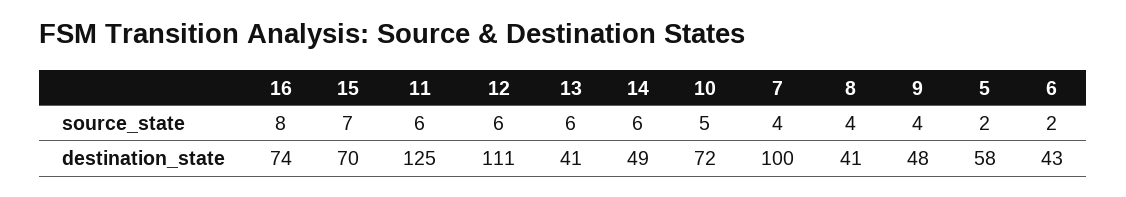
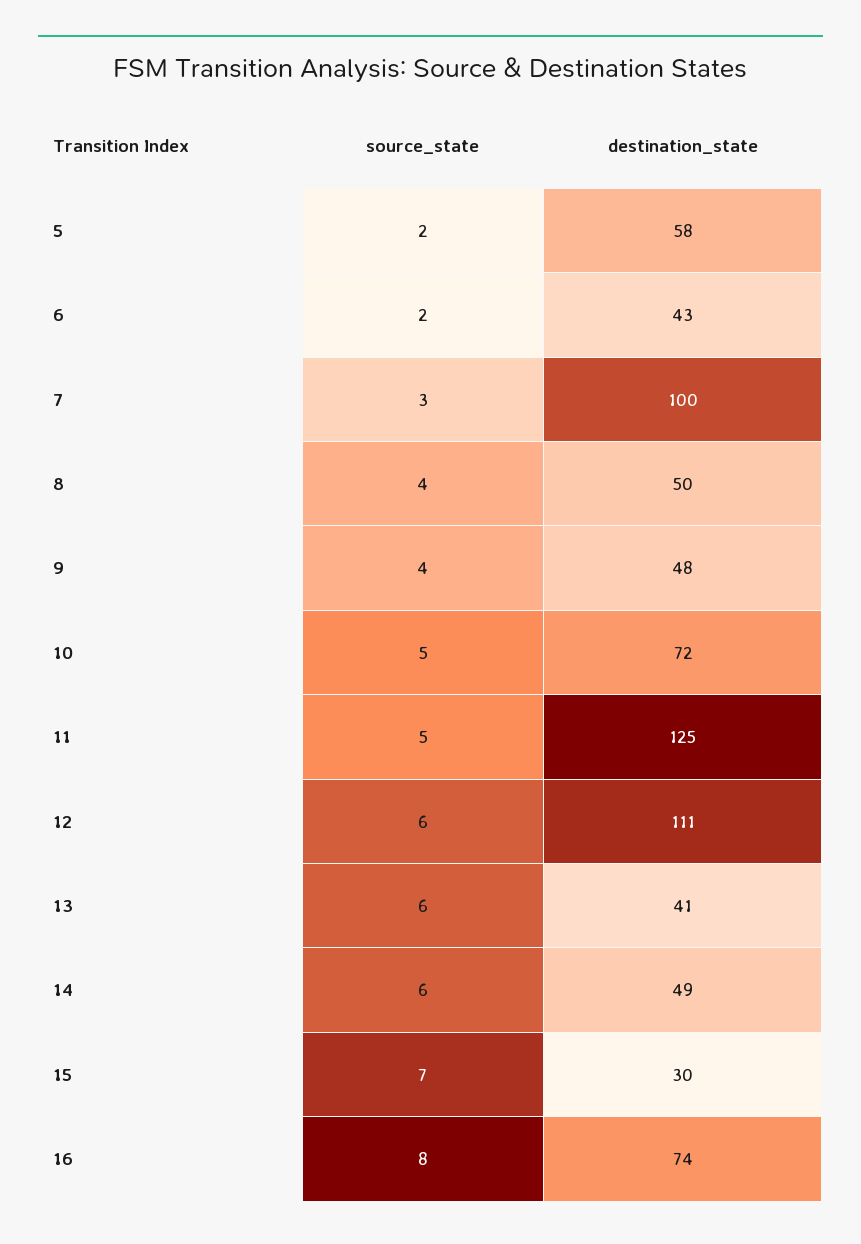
  {
    "16": {
      "source_state": 8,
      "destination_state": 74
    },
    "15": {
      "source_state": 7,
-     "destination_state": 70
+     "destination_state": 30
    },
    "11": {
-     "source_state": 6,
+     "source_state": 5,
      "destination_state": 125
    },
    "12": {
      "source_state": 6,
      "destination_state": 111
    },
    "13": {
      "source_state": 6,
      "destination_state": 41
    },
    "14": {
      "source_state": 6,
      "destination_state": 49
    },
    "10": {
      "source_state": 5,
      "destination_state": 72
    },
    "7": {
-     "source_state": 4,
+     "source_state": 3,
      "destination_state": 100
    },
    "8": {
      "source_state": 4,
-     "destination_state": 41
+     "destination_state": 50
    },
    "9": {
      "source_state": 4,
      "destination_state": 48
    },
    "5": {
      "source_state": 2,
      "destination_state": 58
    },
    "6": {
      "source_state": 2,
      "destination_state": 43
    }
  }

